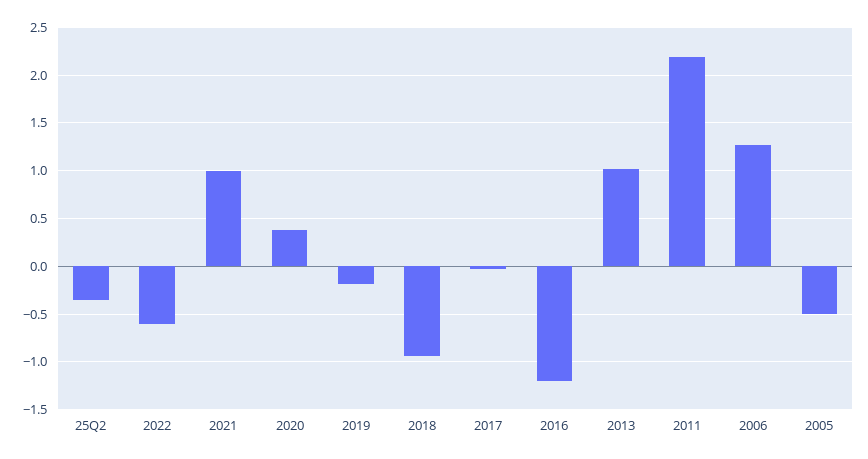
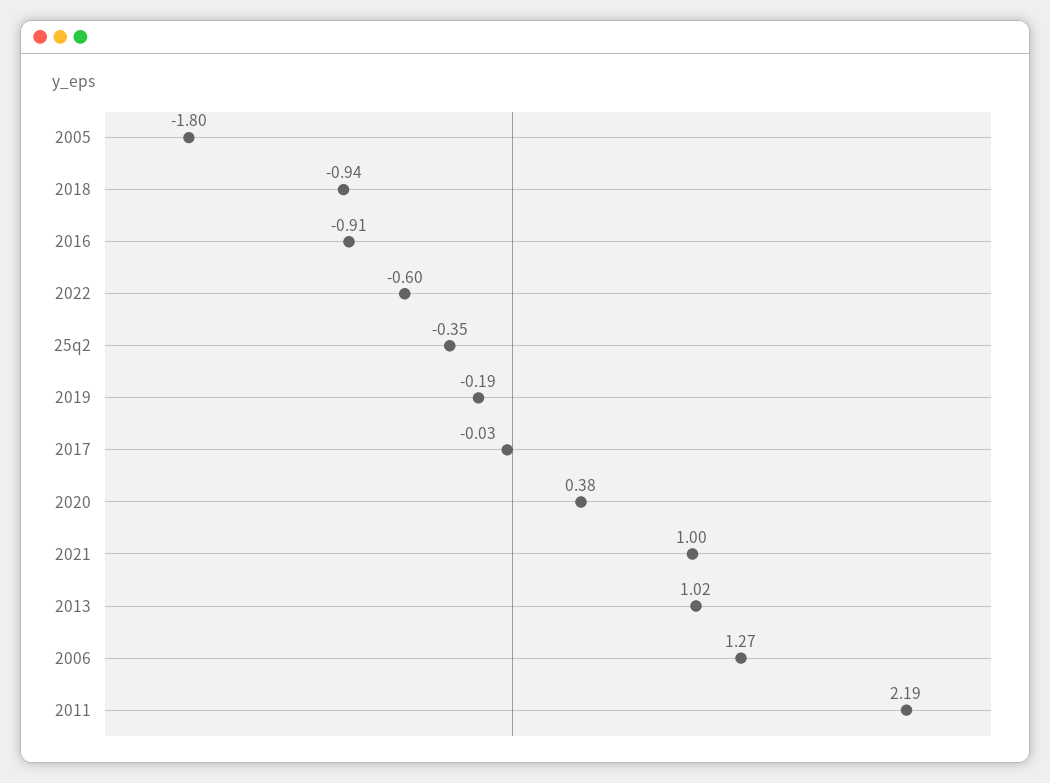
  {
    "25Q2": -0.35,
    "2022": -0.6,
    "2021": 1,
    "2020": 0.38,
    "2019": -0.19,
    "2018": -0.94,
    "2017": -0.03,
-   "2016": -1.2,
+   "2016": -0.91,
    "2013": 1.02,
    "2011": 2.19,
    "2006": 1.27,
-   "2005": -0.5
+   "2005": -1.8
  }

